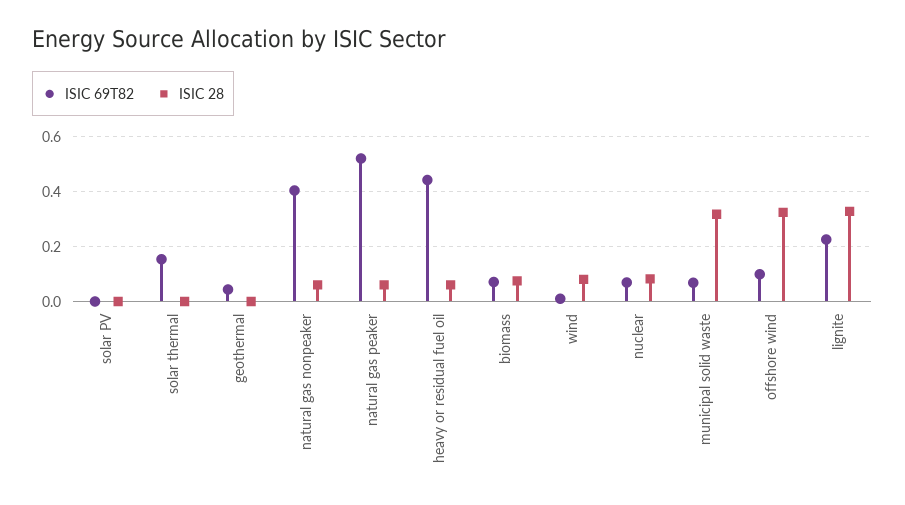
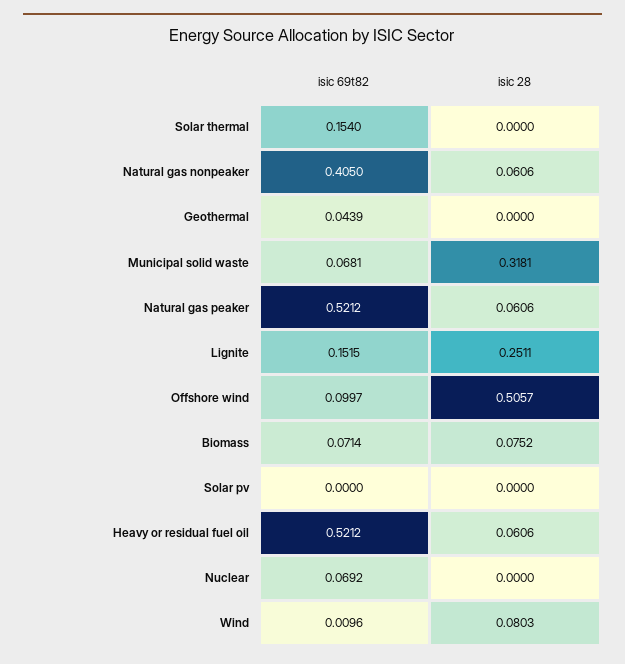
  {
    "ISIC 69T82": {
      "solar PV": 0,
      "solar thermal": 0.154,
      "geothermal": 0.0439,
      "natural gas nonpeaker": 0.405,
      "natural gas peaker": 0.5212,
-     "heavy or residual fuel oil": 0.45,
+     "heavy or residual fuel oil": 0.5212,
      "biomass": 0.0714,
      "wind": 0.0096,
      "nuclear": 0.0692,
      "municipal solid waste": 0.0681,
      "offshore wind": 0.0997,
-     "lignite": 0.225
+     "lignite": 0.1515
    },
    "ISIC 28": {
      "solar PV": 0,
      "solar thermal": 0,
      "geothermal": 0,
      "natural gas nonpeaker": 0.0606,
      "natural gas peaker": 0.0606,
      "heavy or residual fuel oil": 0.0606,
      "biomass": 0.0752,
      "wind": 0.0803,
-     "nuclear": 0.075,
+     "nuclear": 0,
      "municipal solid waste": 0.3181,
-     "offshore wind": 0.325,
+     "offshore wind": 0.5057,
-     "lignite": 0.325
+     "lignite": 0.2511
    }
  }

